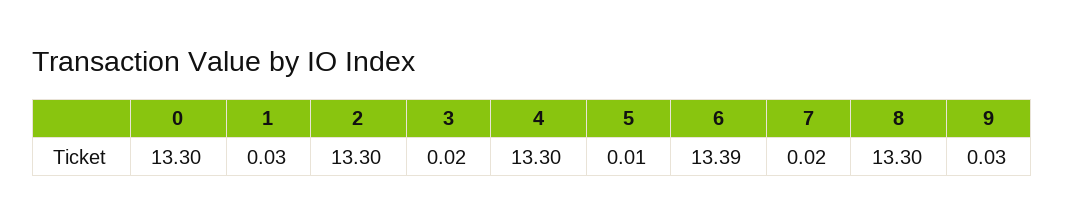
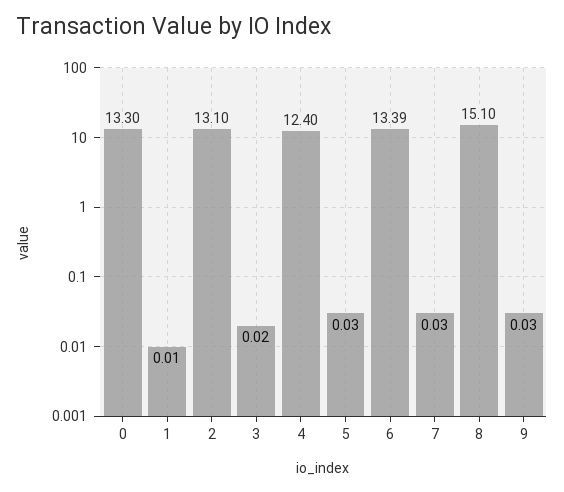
  {
    "0": 13.3,
-   "1": 0.03,
+   "1": 0.01,
-   "2": 13.3,
+   "2": 13.1,
    "3": 0.02,
-   "4": 13.3,
+   "4": 12.4,
-   "5": 0.01,
+   "5": 0.03,
    "6": 13.39,
-   "7": 0.02,
+   "7": 0.03,
-   "8": 13.3,
+   "8": 15.1,
    "9": 0.03
  }

